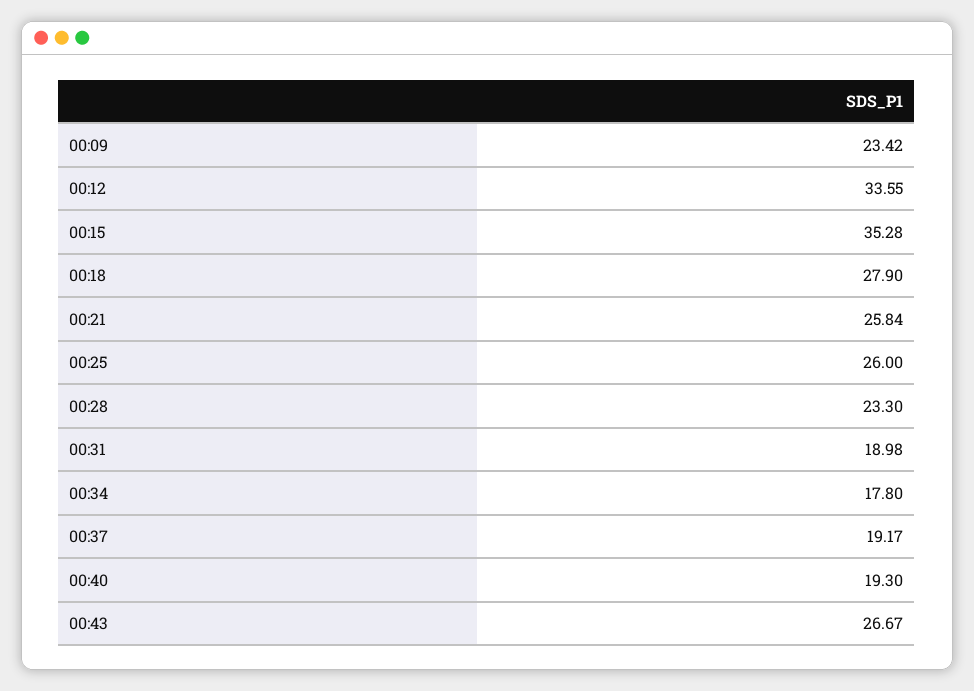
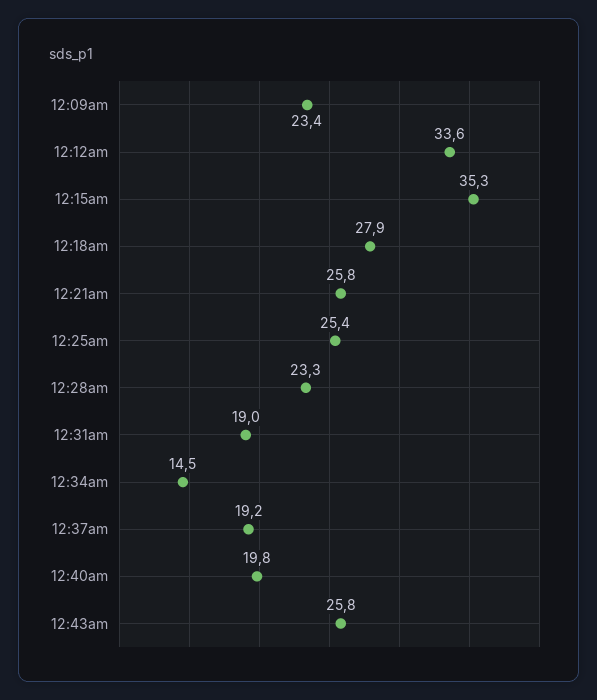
  {
    "00:09": 23.42,
    "00:12": 33.55,
    "00:15": 35.28,
    "00:18": 27.9,
    "00:21": 25.84,
-   "00:25": 26,
+   "00:25": 25.4,
    "00:28": 23.3,
    "00:31": 18.98,
-   "00:34": 17.8,
+   "00:34": 14.5,
    "00:37": 19.17,
-   "00:40": 19.3,
+   "00:40": 19.8,
-   "00:43": 26.67
+   "00:43": 25.8
  }

